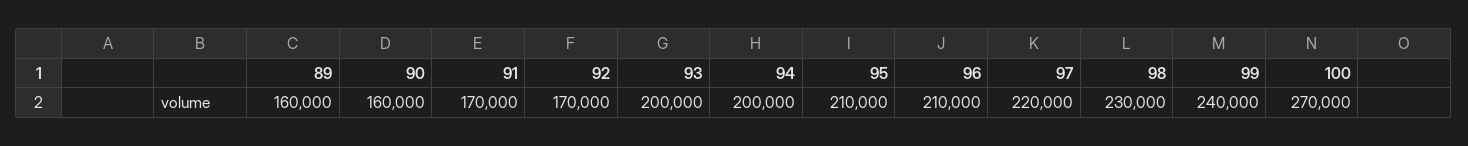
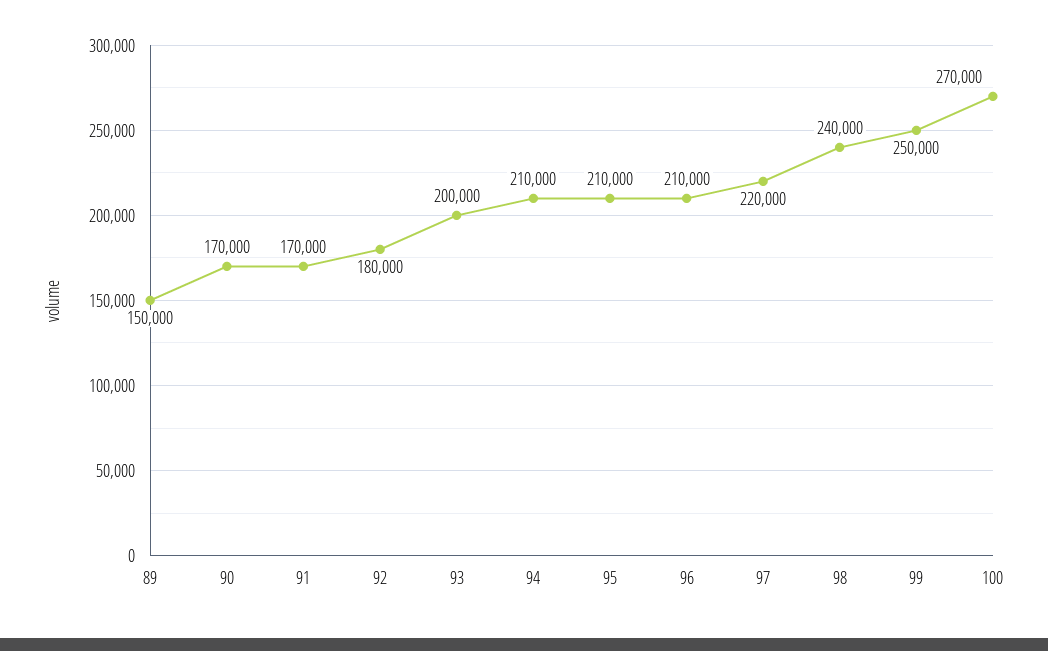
  {
-   "89": 160000,
+   "89": 150000,
-   "90": 160000,
+   "90": 170000,
    "91": 170000,
-   "92": 170000,
+   "92": 180000,
    "93": 200000,
-   "94": 200000,
+   "94": 210000,
    "95": 210000,
    "96": 210000,
    "97": 220000,
-   "98": 230000,
+   "98": 240000,
-   "99": 240000,
+   "99": 250000,
    "100": 270000
  }

